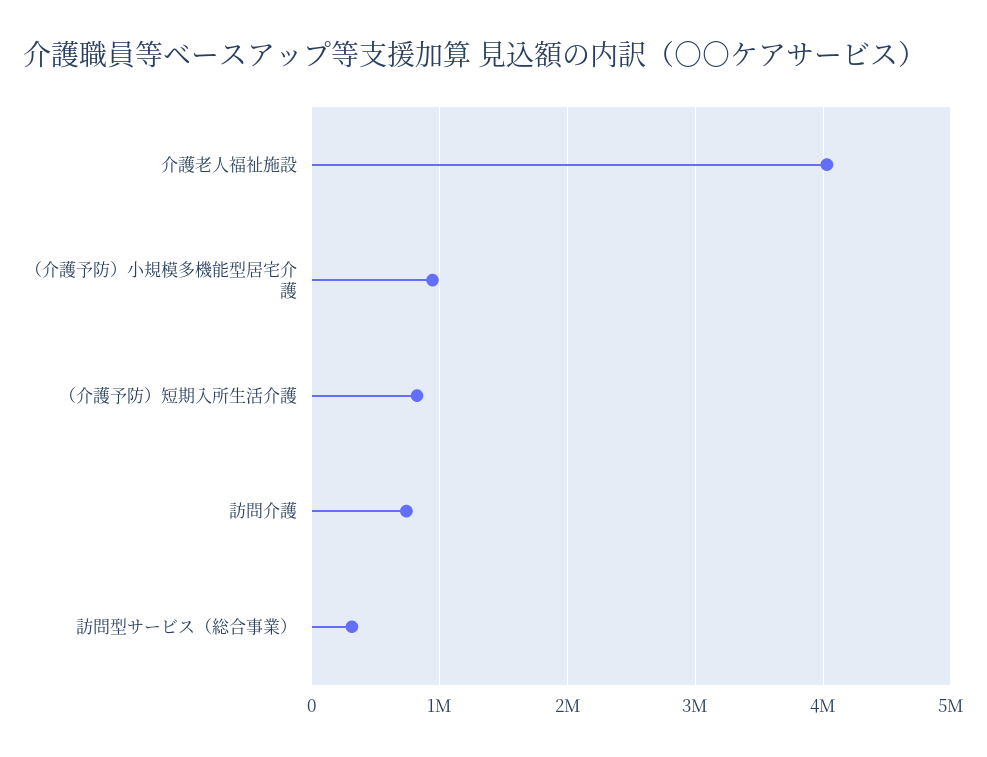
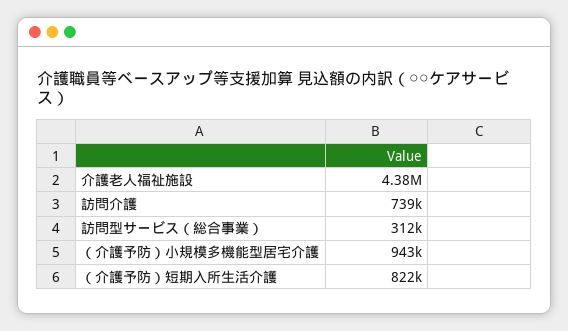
  {
-   "介護老人福祉施設": 4000000,
+   "介護老人福祉施設": 4380000,
    "（介護予防）小規模多機能型居宅介護": 943000,
    "（介護予防）短期入所生活介護": 822000,
    "訪問介護": 739000,
    "訪問型サービス（総合事業）": 312000
  }

